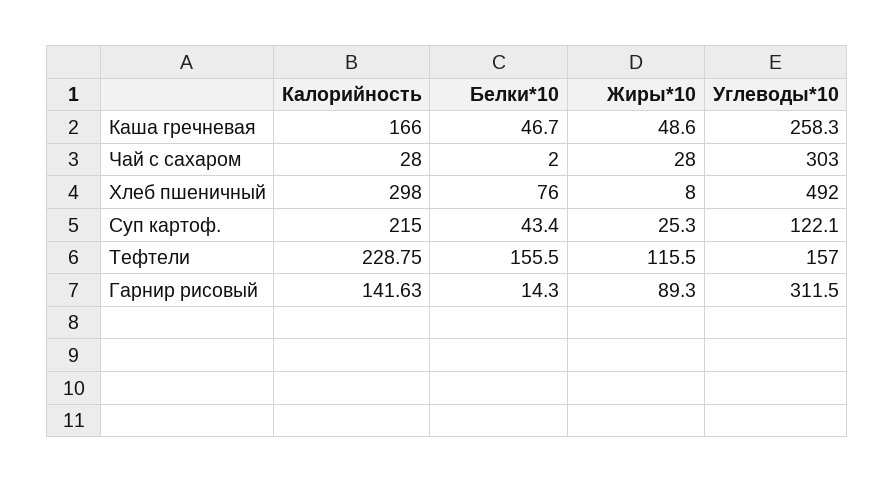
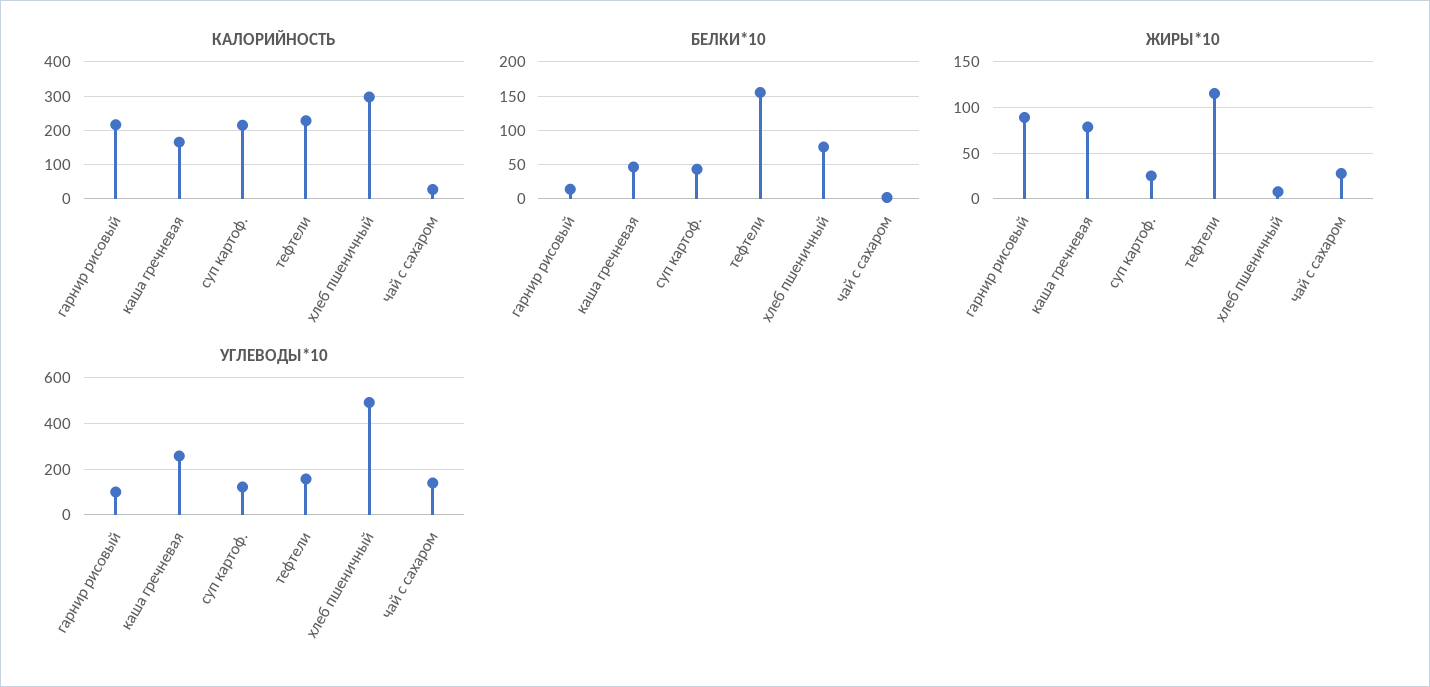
  {
    "Калорийность": {
      "Каша гречневая": 166,
      "Чай с сахаром": 28,
      "Хлеб пшеничный": 298,
      "Суп картоф.": 215,
      "Тефтели": 228.75,
-     "Гарнир рисовый": 141.63
+     "Гарнир рисовый": 220
    },
    "Белки*10": {
      "Каша гречневая": 46.7,
      "Чай с сахаром": 2,
      "Хлеб пшеничный": 76,
      "Суп картоф.": 43.4,
      "Тефтели": 155.5,
      "Гарнир рисовый": 14.3
    },
    "Жиры*10": {
-     "Каша гречневая": 48.6,
+     "Каша гречневая": 80,
      "Чай с сахаром": 28,
      "Хлеб пшеничный": 8,
      "Суп картоф.": 25.3,
      "Тефтели": 115.5,
      "Гарнир рисовый": 89.3
    },
    "Углеводы*10": {
      "Каша гречневая": 258.3,
-     "Чай с сахаром": 303,
+     "Чай с сахаром": 150,
      "Хлеб пшеничный": 492,
      "Суп картоф.": 122.1,
      "Тефтели": 157,
-     "Гарнир рисовый": 311.5
+     "Гарнир рисовый": 100
    }
  }

